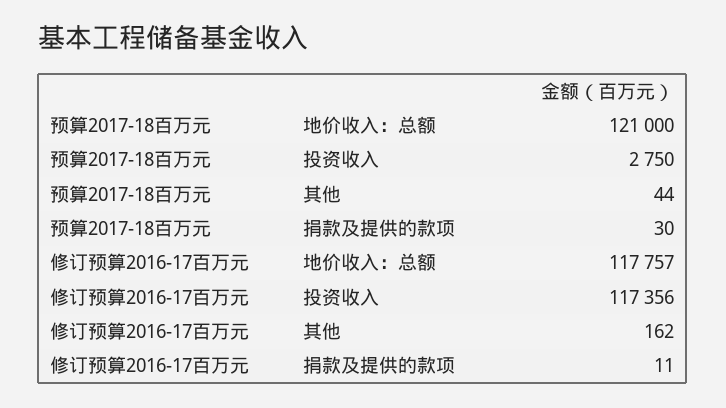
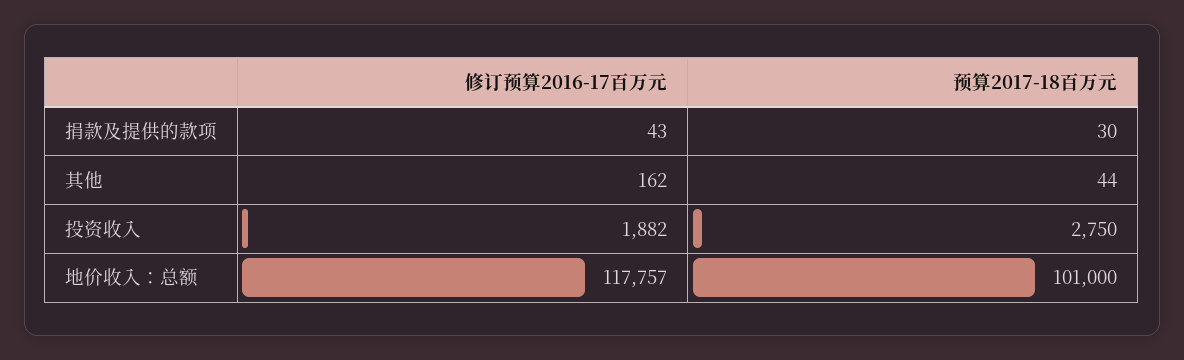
  {
    "预算2017-18百万元": {
-     "地价收入：总额": 121000,
+     "地价收入：总额": 101000,
      "投资收入": 2750,
      "其他": 44,
      "捐款及提供的款项": 30
    },
    "修订预算2016-17百万元": {
      "地价收入：总额": 117757,
-     "投资收入": 117356,
+     "投资收入": 1882,
      "其他": 162,
-     "捐款及提供的款项": 11
+     "捐款及提供的款项": 43
    }
  }

